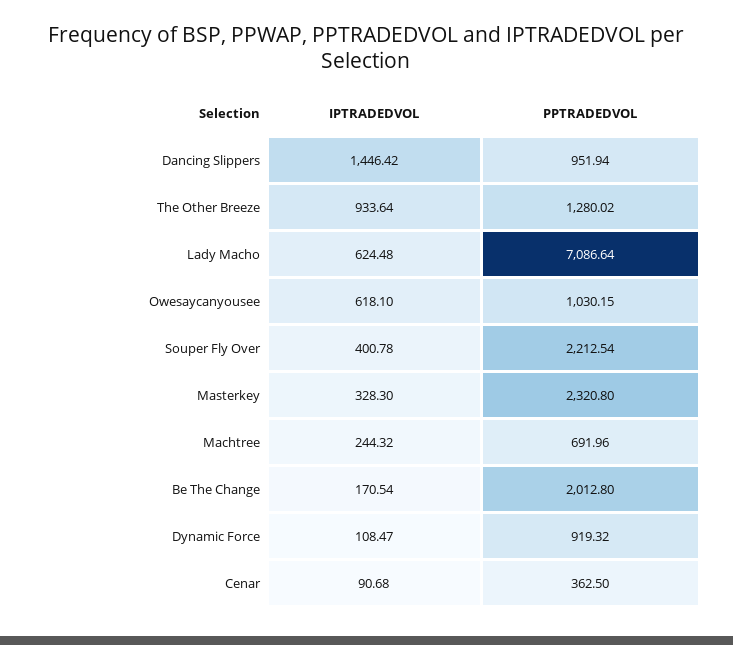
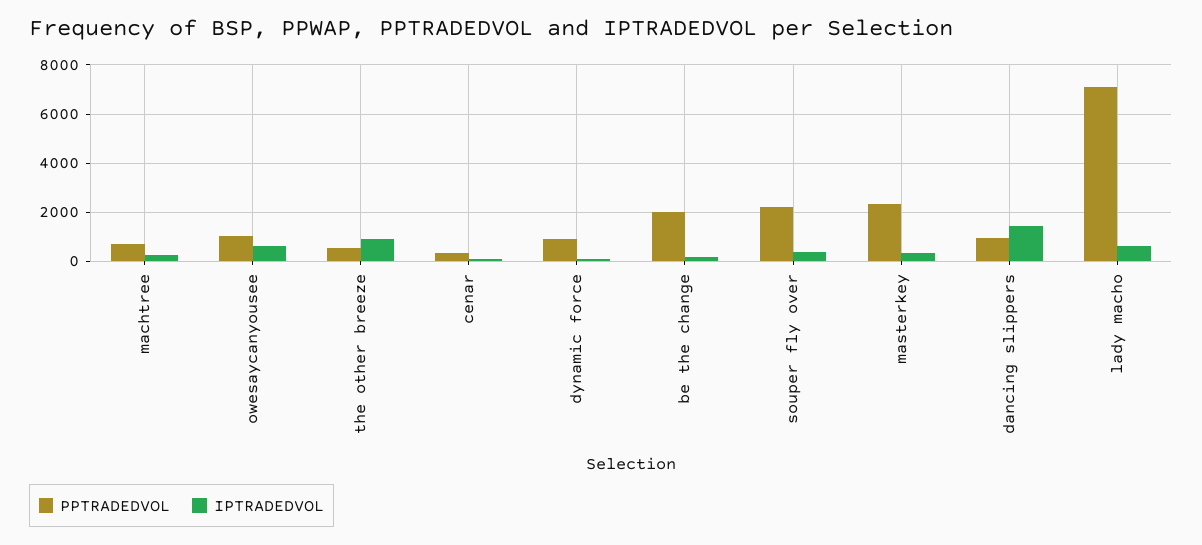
  {
    "IPTRADEDVOL": {
      "Dancing Slippers": 1446.42,
      "The Other Breeze": 933.64,
      "Lady Macho": 624.48,
      "Owesaycanyousee": 618.1,
      "Souper Fly Over": 400.78,
      "Masterkey": 328.3,
      "Machtree": 244.32,
      "Be The Change": 170.54,
      "Dynamic Force": 108.47,
      "Cenar": 90.68
    },
    "PPTRADEDVOL": {
      "Dancing Slippers": 951.94,
-     "The Other Breeze": 1280.02,
+     "The Other Breeze": 500,
      "Lady Macho": 7086.64,
      "Owesaycanyousee": 1030.15,
      "Souper Fly Over": 2212.54,
      "Masterkey": 2320.8,
      "Machtree": 691.96,
      "Be The Change": 2012.8,
      "Dynamic Force": 919.32,
      "Cenar": 362.5
    }
  }

